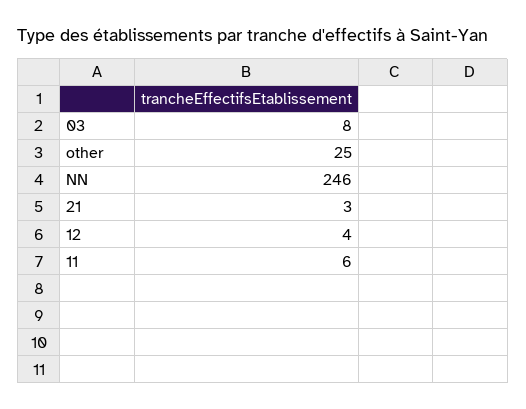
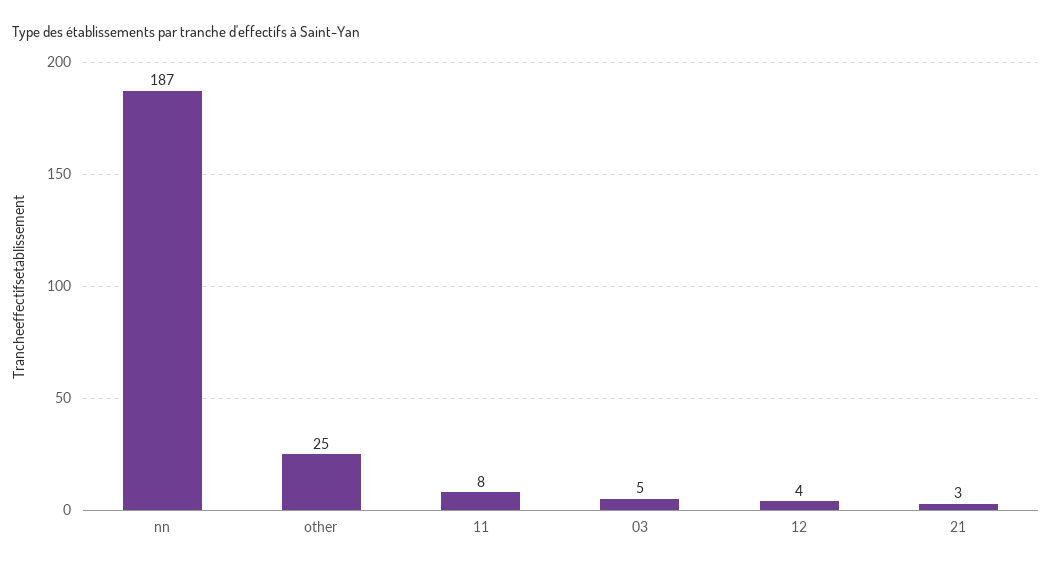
  {
-   "03": 8,
+   "03": 5,
    "other": 25,
-   "NN": 246,
+   "NN": 187,
    "21": 3,
    "12": 4,
-   "11": 6
+   "11": 8
  }

